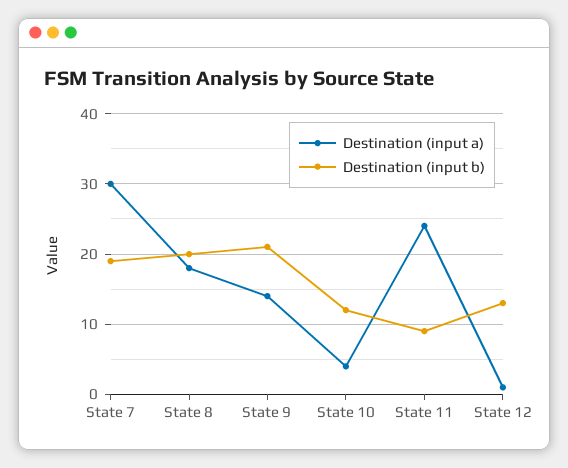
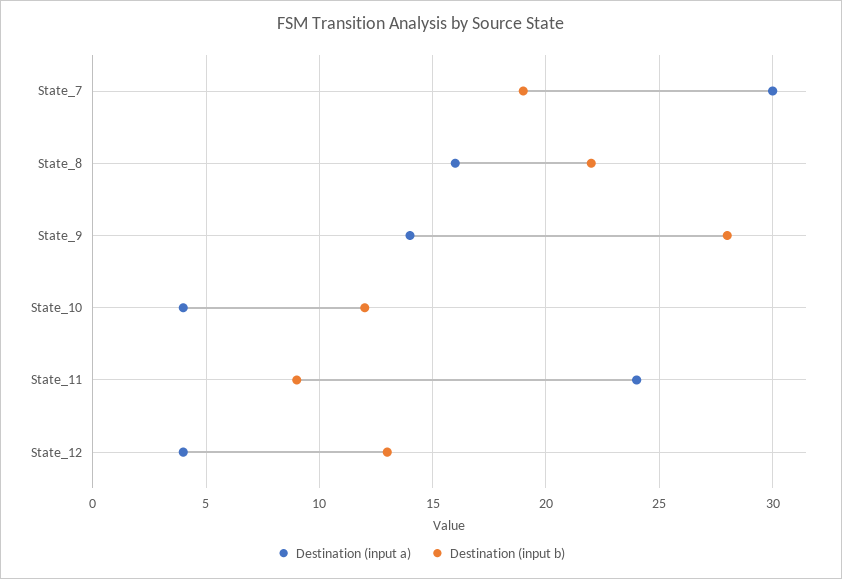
  {
    "Destination (input a)": {
      "State 7": 30,
-     "State 8": 18,
+     "State 8": 16,
      "State 9": 14,
      "State 10": 4,
      "State 11": 24,
-     "State 12": 1
+     "State 12": 4
    },
    "Destination (input b)": {
      "State 7": 19,
-     "State 8": 20,
+     "State 8": 22,
-     "State 9": 21,
+     "State 9": 28,
      "State 10": 12,
      "State 11": 9,
      "State 12": 13
    }
  }

